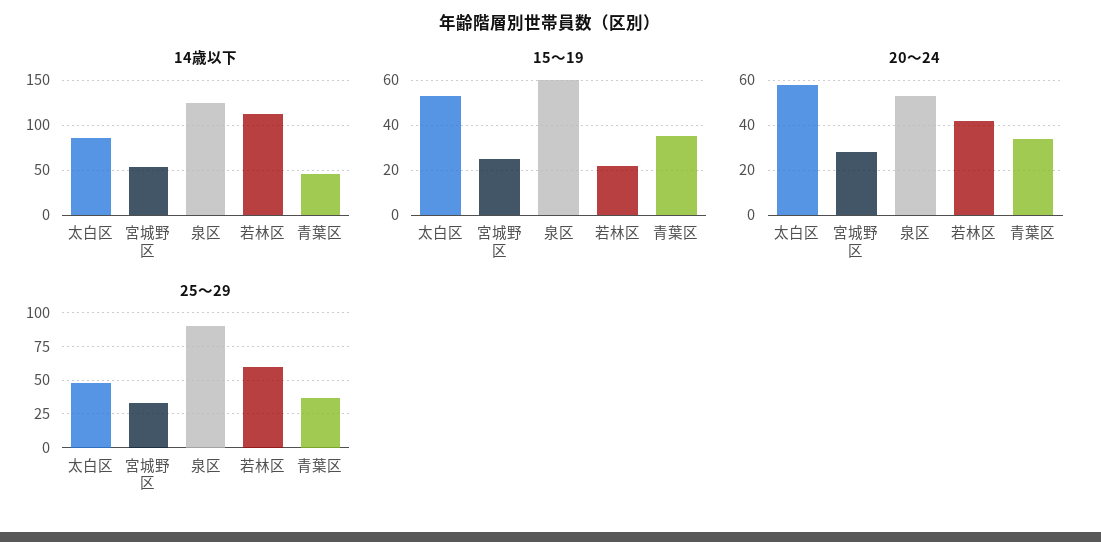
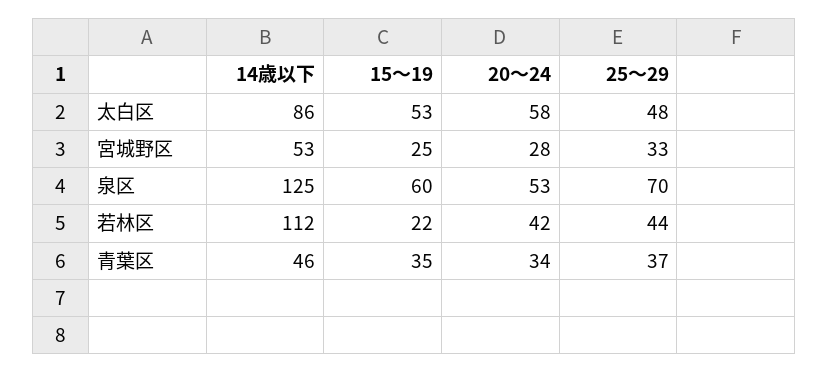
  {
    "14歳以下": {
      "太白区": 86,
      "宮城野区": 53,
      "泉区": 125,
      "若林区": 112,
      "青葉区": 46
    },
    "15～19": {
      "太白区": 53,
      "宮城野区": 25,
      "泉区": 60,
      "若林区": 22,
      "青葉区": 35
    },
    "20～24": {
      "太白区": 58,
      "宮城野区": 28,
      "泉区": 53,
      "若林区": 42,
      "青葉区": 34
    },
    "25～29": {
      "太白区": 48,
      "宮城野区": 33,
-     "泉区": 90,
+     "泉区": 70,
-     "若林区": 60,
+     "若林区": 44,
      "青葉区": 37
    }
  }

